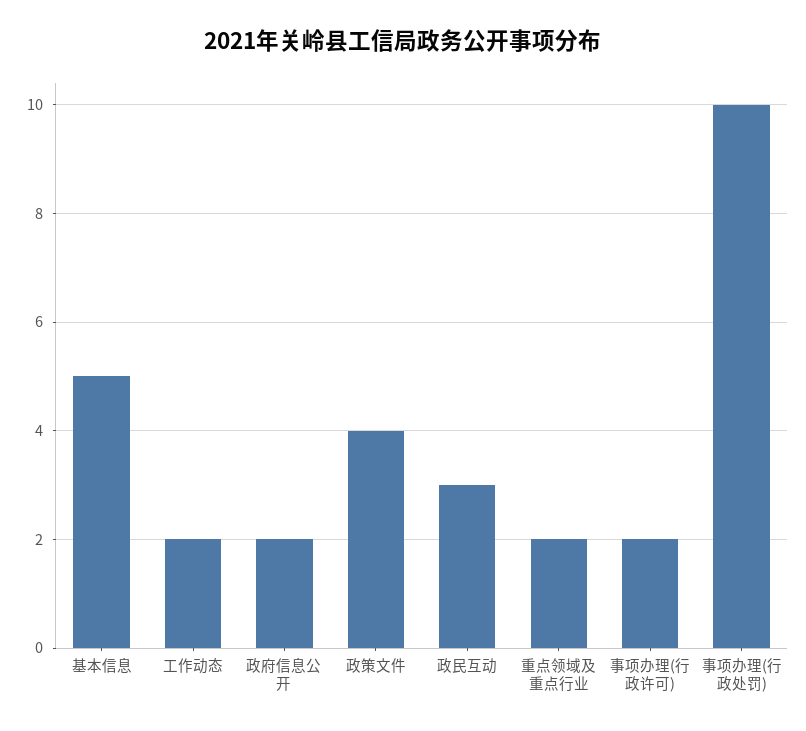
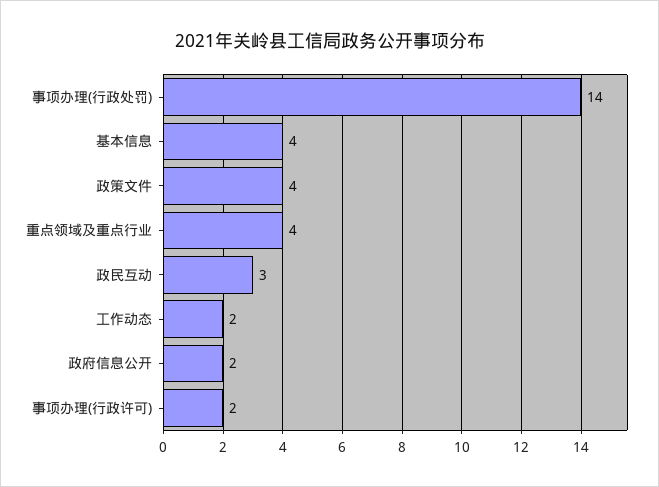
  {
-   "基本信息": 5,
+   "基本信息": 4,
    "工作动态": 2,
    "政府信息公开": 2,
    "政策文件": 4,
    "政民互动": 3,
-   "重点领域及重点行业": 2,
+   "重点领域及重点行业": 4,
    "事项办理(行政许可)": 2,
-   "事项办理(行政处罚)": 10
+   "事项办理(行政处罚)": 14
  }

